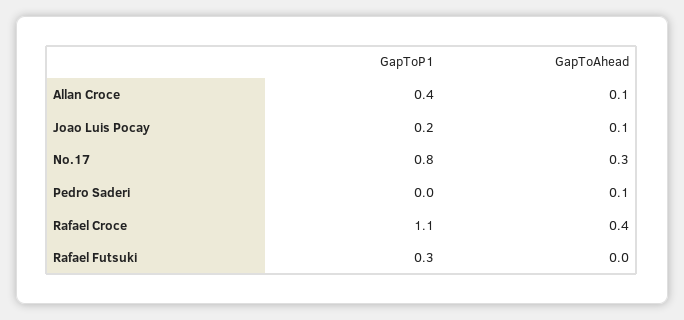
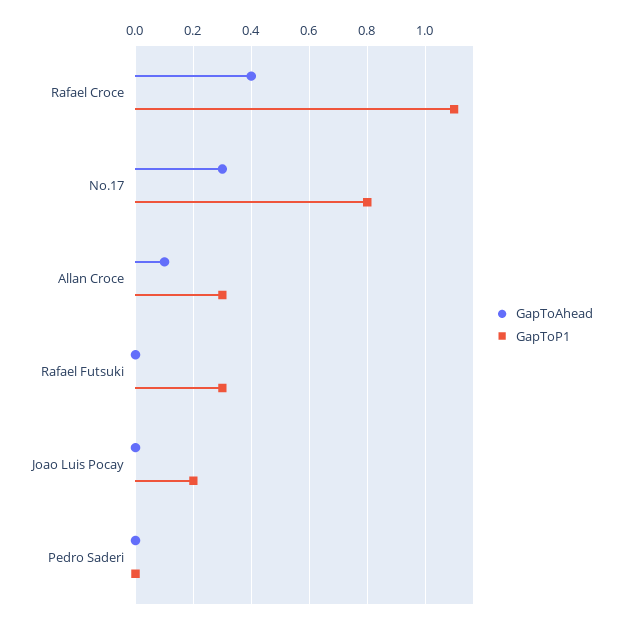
  {
    "GapToP1": {
-     "Allan Croce": 0.4,
+     "Allan Croce": 0.3,
      "Joao Luis Pocay": 0.2,
      "No.17": 0.8,
      "Pedro Saderi": 0,
      "Rafael Croce": 1.1,
      "Rafael Futsuki": 0.3
    },
    "GapToAhead": {
      "Allan Croce": 0.1,
-     "Joao Luis Pocay": 0.1,
+     "Joao Luis Pocay": 0,
      "No.17": 0.3,
-     "Pedro Saderi": 0.1,
+     "Pedro Saderi": 0,
      "Rafael Croce": 0.4,
      "Rafael Futsuki": 0
    }
  }

